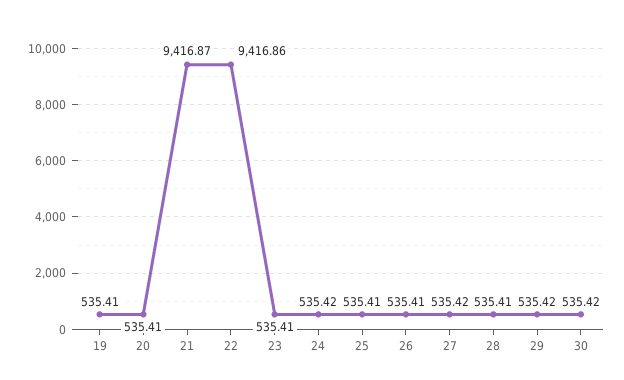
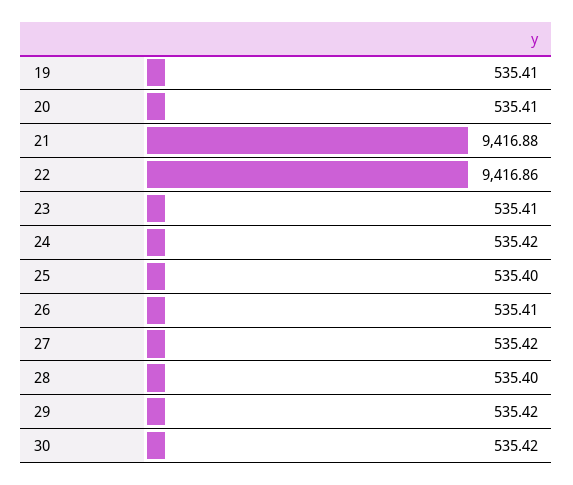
  {
    "19": 535.41,
    "20": 535.41,
-   "21": 9416.87,
+   "21": 9416.88,
    "22": 9416.86,
    "23": 535.41,
    "24": 535.42,
-   "25": 535.41,
+   "25": 535.4,
    "26": 535.41,
    "27": 535.42,
-   "28": 535.41,
+   "28": 535.4,
    "29": 535.42,
    "30": 535.42
  }

